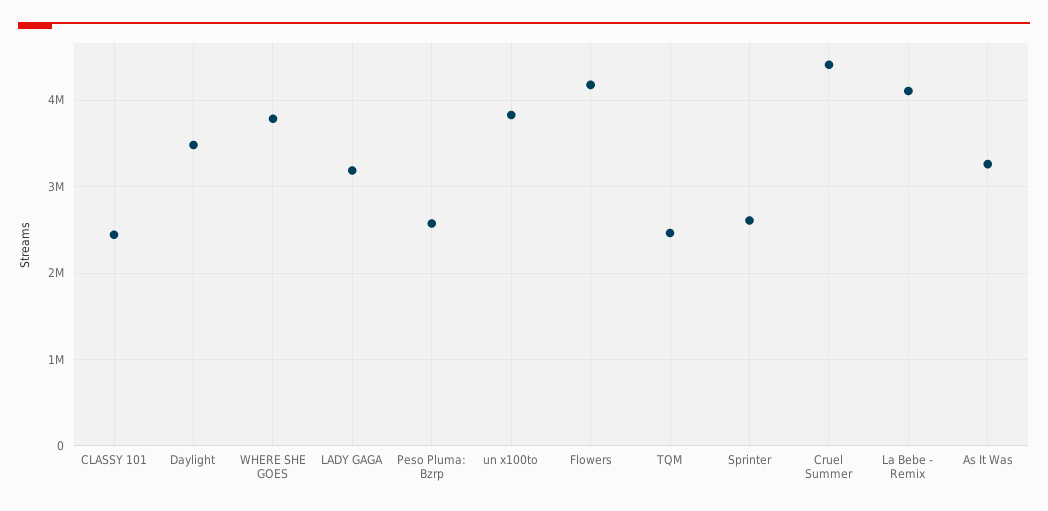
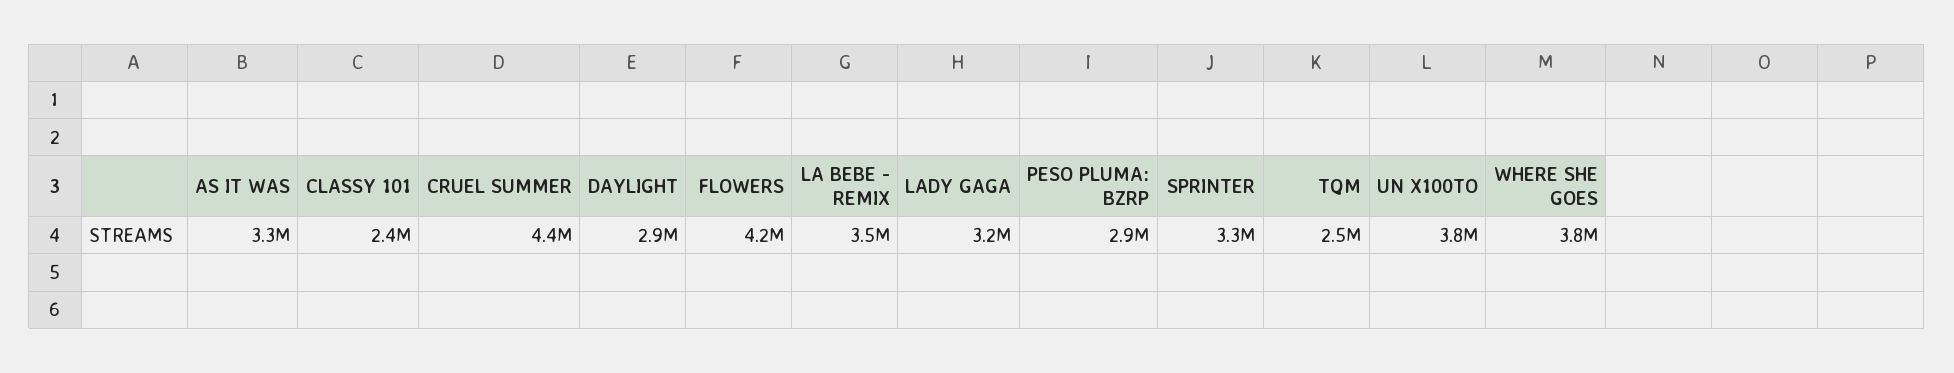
  {
    "CLASSY 101": 2400000,
-   "Daylight": 3500000,
+   "Daylight": 2900000,
    "WHERE SHE GOES": 3800000,
    "LADY GAGA": 3200000,
-   "Peso Pluma: Bzrp": 2600000,
+   "Peso Pluma: Bzrp": 2900000,
    "un x100to": 3800000,
    "Flowers": 4200000,
    "TQM": 2500000,
-   "Sprinter": 2600000,
+   "Sprinter": 3300000,
    "Cruel Summer": 4400000,
-   "La Bebe - Remix": 4100000,
+   "La Bebe - Remix": 3500000,
    "As It Was": 3300000
  }

